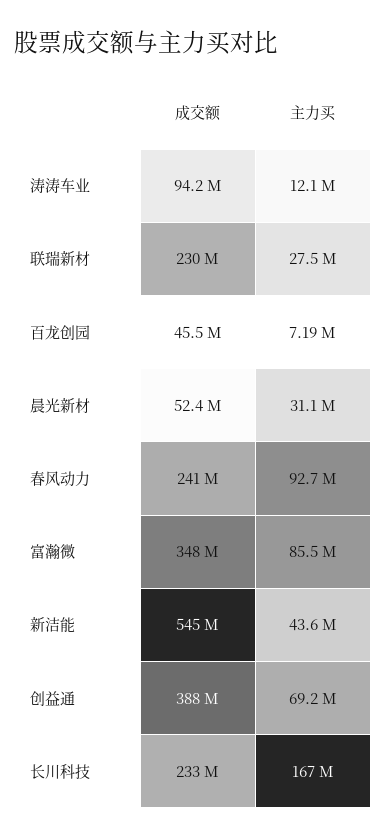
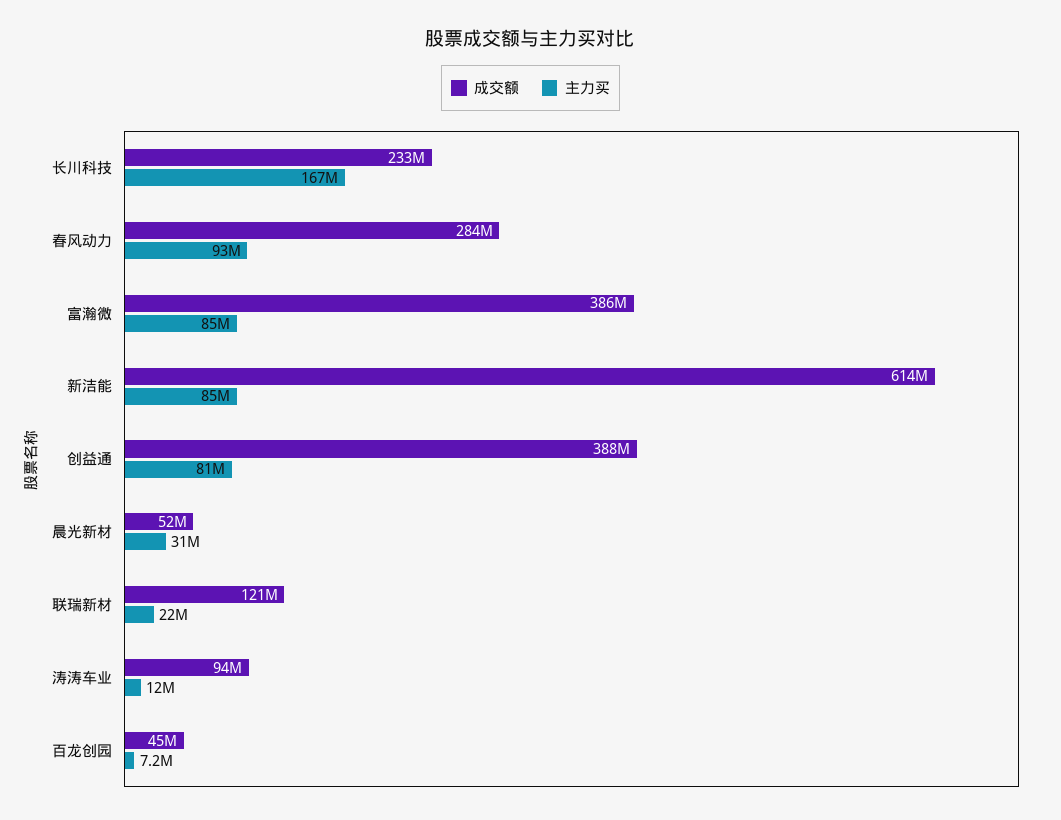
  {
    "成交额": {
      "涛涛车业": 94200000,
-     "联瑞新材": 230000000,
+     "联瑞新材": 121000000,
      "百龙创园": 45500000,
      "晨光新材": 52400000,
-     "春风动力": 241000000,
+     "春风动力": 284000000,
-     "富瀚微": 348000000,
+     "富瀚微": 386000000,
-     "新洁能": 545000000,
+     "新洁能": 614000000,
      "创益通": 388000000,
      "长川科技": 233000000
    },
    "主力买": {
      "涛涛车业": 12100000,
-     "联瑞新材": 27500000,
+     "联瑞新材": 22000000,
      "百龙创园": 7190000,
      "晨光新材": 31100000,
      "春风动力": 92700000,
      "富瀚微": 85500000,
-     "新洁能": 43600000,
+     "新洁能": 85000000,
-     "创益通": 69200000,
+     "创益通": 81000000,
      "长川科技": 167000000
    }
  }

